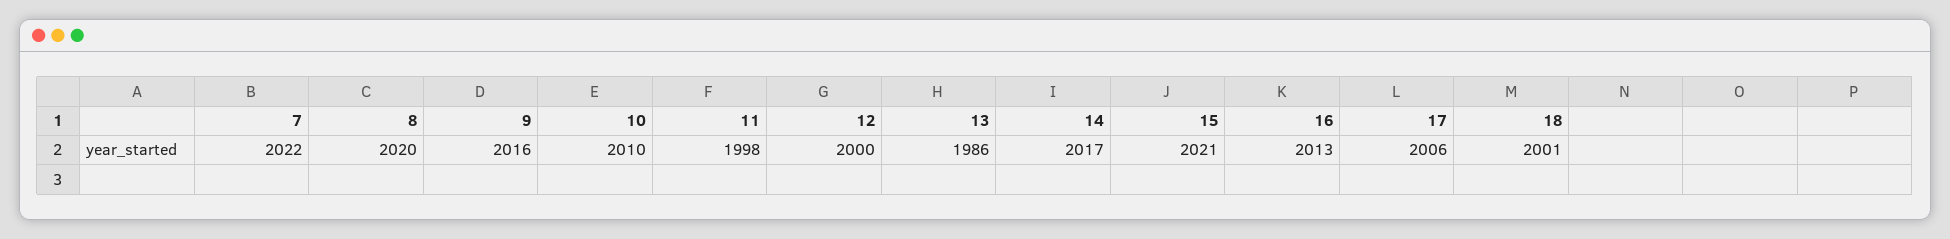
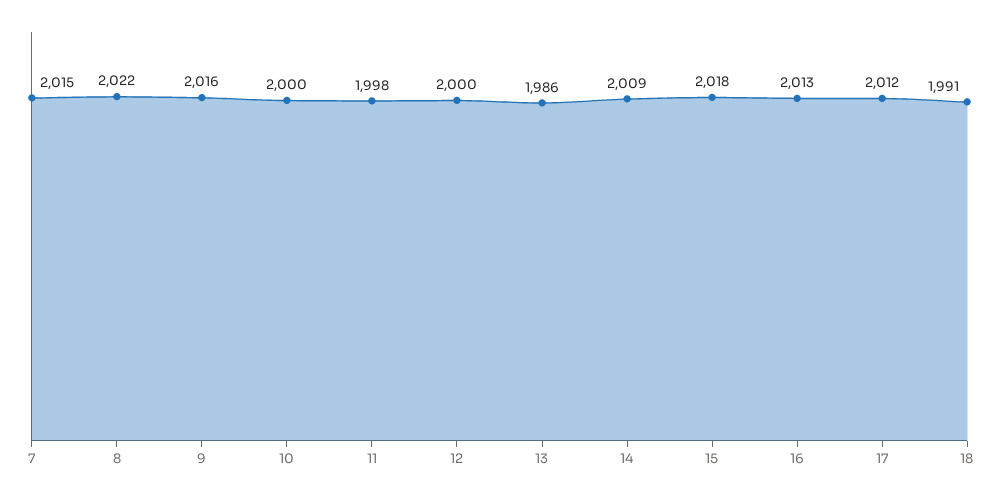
  {
-   "7": 2022,
+   "7": 2015,
-   "8": 2020,
+   "8": 2022,
    "9": 2016,
-   "10": 2010,
+   "10": 2000,
    "11": 1998,
    "12": 2000,
    "13": 1986,
-   "14": 2017,
+   "14": 2009,
-   "15": 2021,
+   "15": 2018,
    "16": 2013,
-   "17": 2006,
+   "17": 2012,
-   "18": 2001
+   "18": 1991
  }

